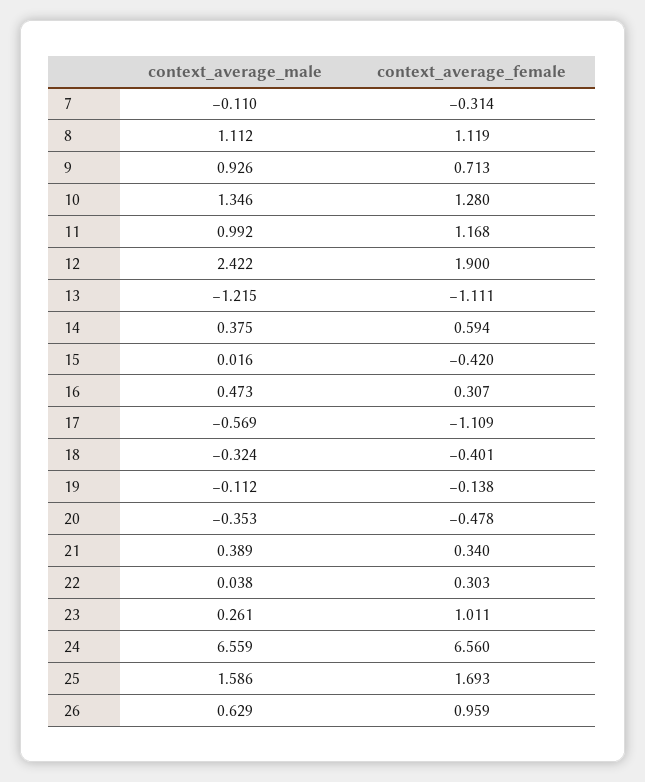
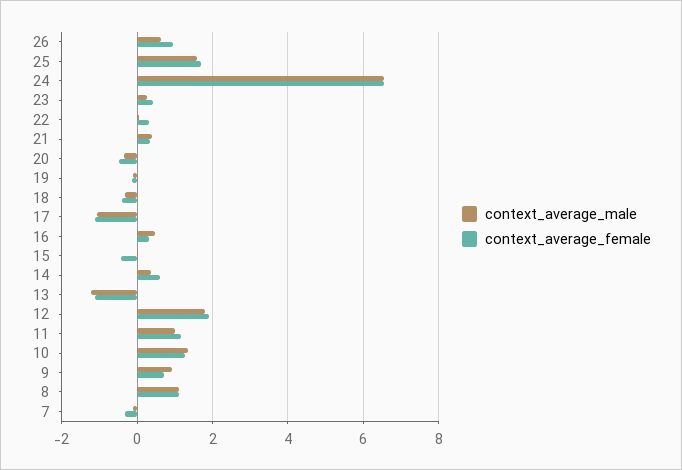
  {
    "context_average_male": {
      "7": -0.11,
      "8": 1.112,
      "9": 0.926,
      "10": 1.346,
      "11": 0.992,
-     "12": 2.422,
+     "12": 1.8,
      "13": -1.215,
      "14": 0.375,
      "15": 0.016,
      "16": 0.473,
-     "17": -0.569,
+     "17": -1,
      "18": -0.324,
      "19": -0.112,
      "20": -0.353,
      "21": 0.389,
      "22": 0.038,
      "23": 0.261,
      "24": 6.559,
      "25": 1.586,
      "26": 0.629
    },
    "context_average_female": {
      "7": -0.314,
      "8": 1.119,
      "9": 0.713,
      "10": 1.28,
      "11": 1.168,
      "12": 1.9,
      "13": -1.111,
      "14": 0.594,
      "15": -0.42,
      "16": 0.307,
      "17": -1.109,
      "18": -0.401,
      "19": -0.138,
      "20": -0.478,
      "21": 0.34,
      "22": 0.303,
-     "23": 1.011,
+     "23": 0.4,
      "24": 6.56,
      "25": 1.693,
      "26": 0.959
    }
  }

